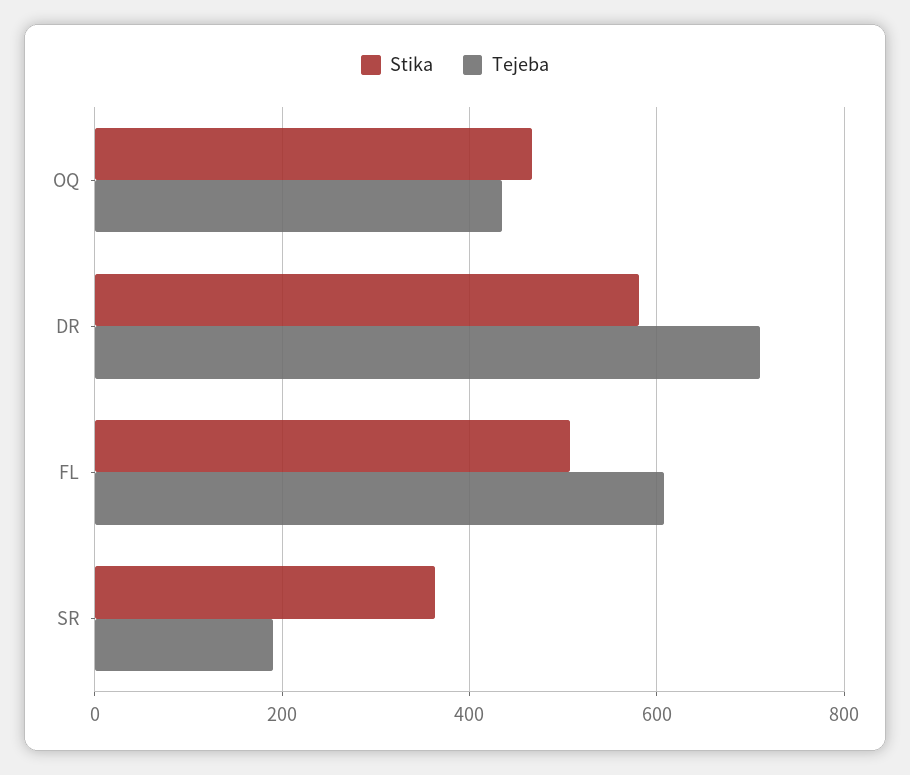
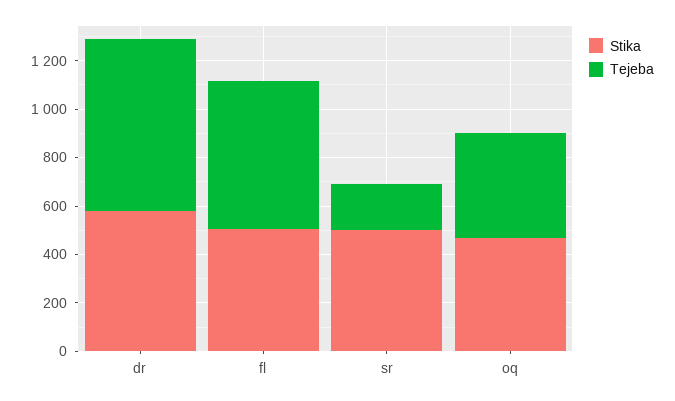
  {
    "Stika": {
      "OQ": 460,
      "DR": 580,
      "FL": 500,
-     "SR": 360
+     "SR": 500
    },
    "Tejeba": {
      "OQ": 440,
      "DR": 720,
      "FL": 600,
      "SR": 200
    }
  }

